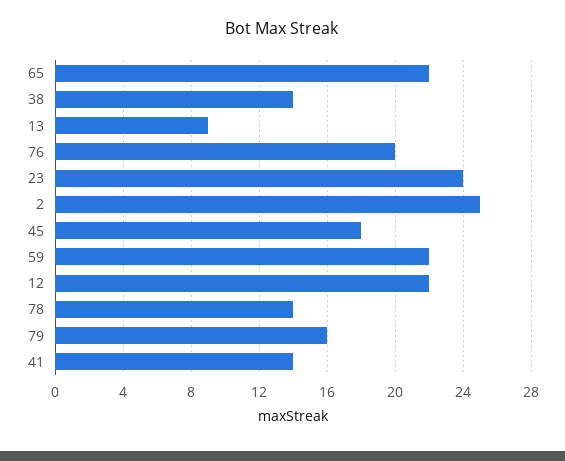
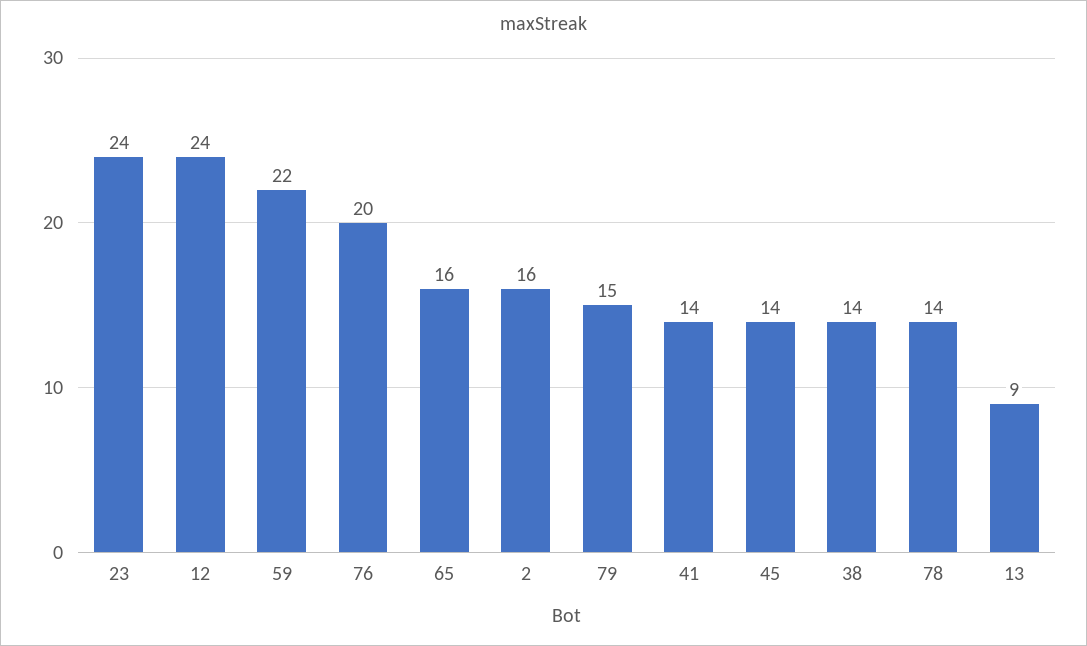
  {
-   "65": 22,
+   "65": 16,
    "38": 14,
    "13": 9,
    "76": 20,
    "23": 24,
-   "2": 25,
+   "2": 16,
-   "45": 18,
+   "45": 14,
    "59": 22,
-   "12": 22,
+   "12": 24,
    "78": 14,
-   "79": 16,
+   "79": 15,
    "41": 14
  }

